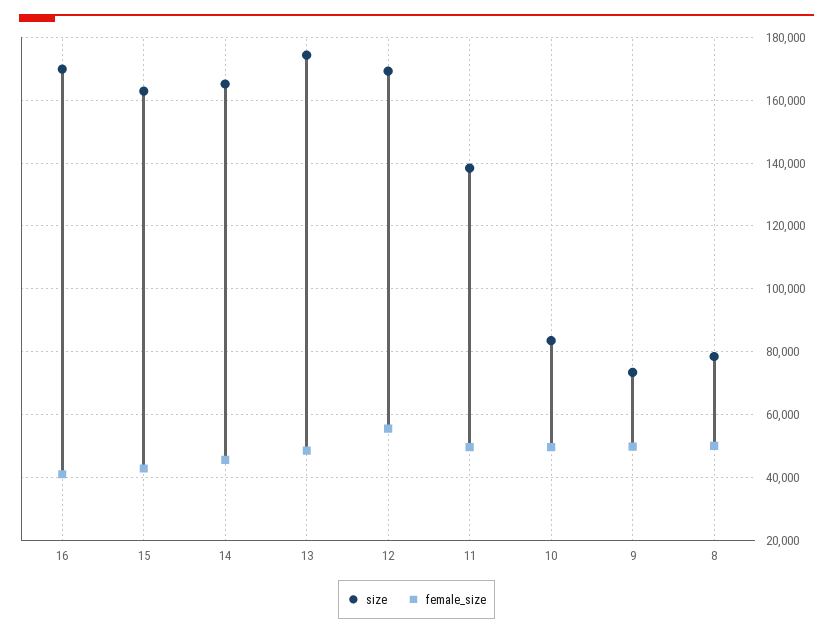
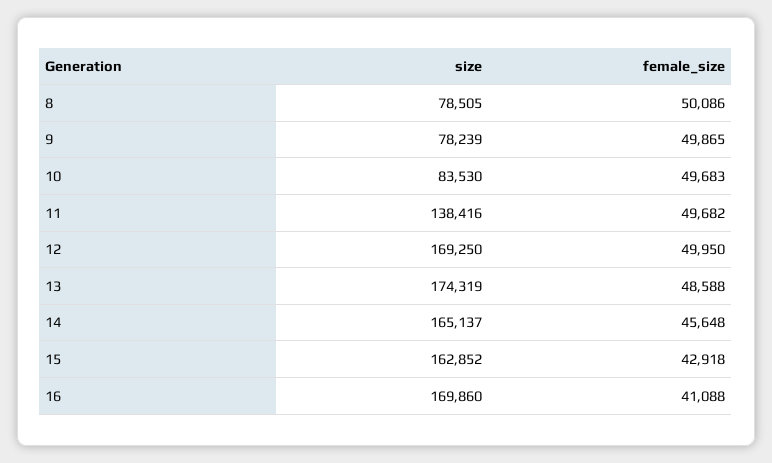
  {
    "size": {
      "16": 169860,
      "15": 162852,
      "14": 165137,
      "13": 174319,
      "12": 169250,
      "11": 138416,
      "10": 83530,
-     "9": 74000,
+     "9": 78239,
      "8": 78505
    },
    "female_size": {
      "16": 41088,
      "15": 42918,
      "14": 45648,
      "13": 48588,
-     "12": 56000,
+     "12": 49950,
      "11": 49682,
      "10": 49683,
      "9": 49865,
      "8": 50086
    }
  }

